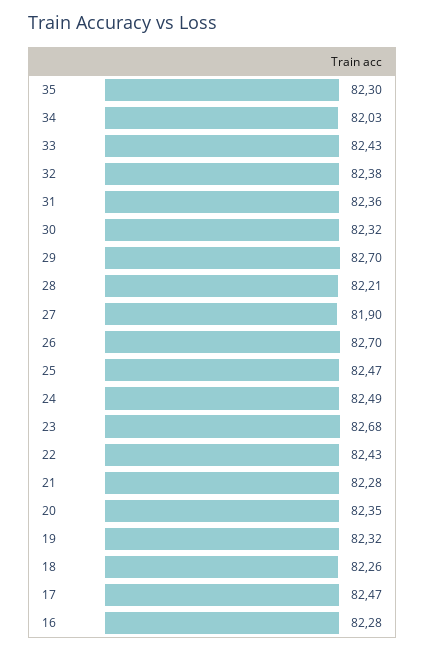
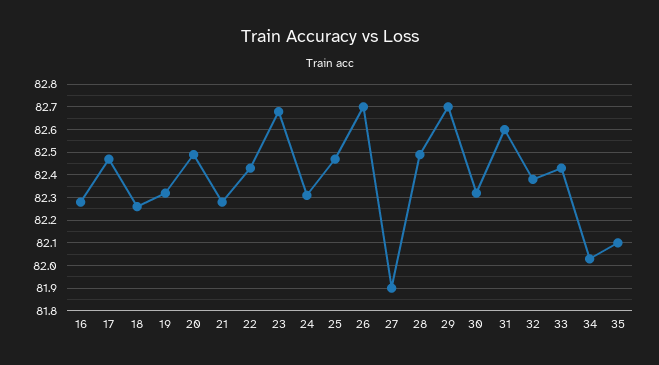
  {
-   "35": 82.3,
+   "35": 82.1,
    "34": 82.03,
    "33": 82.43,
    "32": 82.38,
-   "31": 82.36,
+   "31": 82.6,
    "30": 82.32,
    "29": 82.7,
-   "28": 82.21,
+   "28": 82.5,
    "27": 81.9,
    "26": 82.7,
    "25": 82.47,
-   "24": 82.49,
+   "24": 82.3,
    "23": 82.68,
    "22": 82.43,
    "21": 82.28,
-   "20": 82.35,
+   "20": 82.5,
    "19": 82.32,
    "18": 82.26,
    "17": 82.47,
    "16": 82.28
  }

